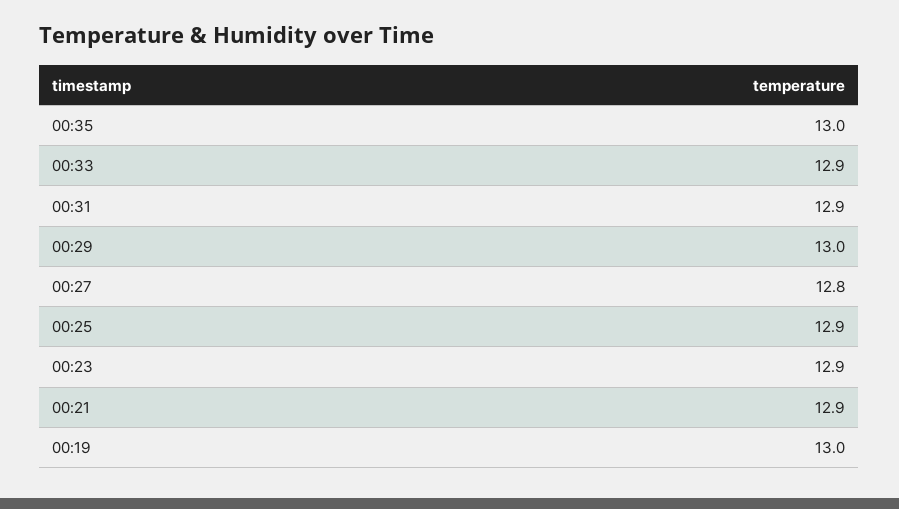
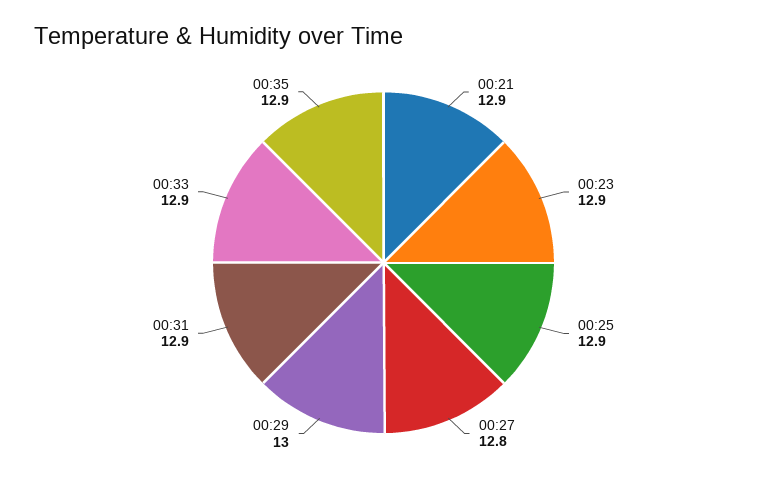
  {
-   "00:35": 13,
+   "00:35": 12.9,
    "00:33": 12.9,
    "00:31": 12.9,
    "00:29": 13,
    "00:27": 12.8,
    "00:25": 12.9,
    "00:23": 12.9,
-   "00:21": 12.9,
+   "00:21": 12.9
-   "00:19": 13
  }

